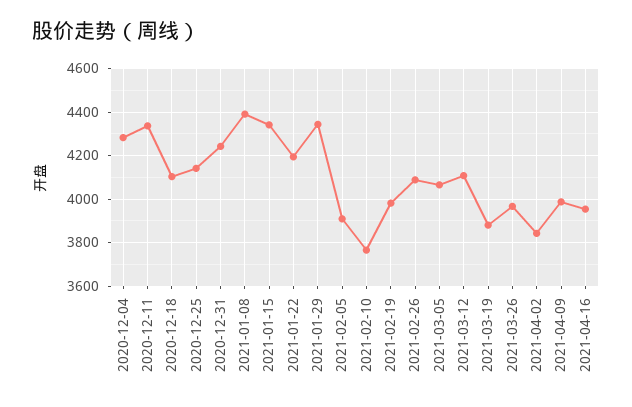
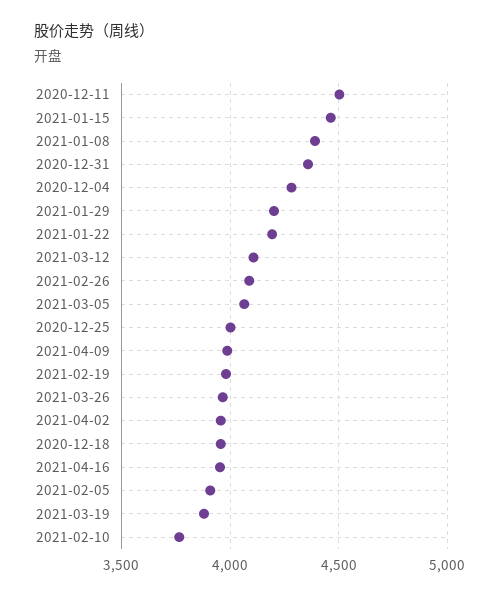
  {
    "2020-12-04": 4300,
-   "2020-12-11": 4350,
+   "2020-12-11": 4500,
-   "2020-12-18": 4100,
+   "2020-12-18": 3950,
-   "2020-12-25": 4150,
+   "2020-12-25": 4000,
-   "2020-12-31": 4250,
+   "2020-12-31": 4350,
    "2021-01-08": 4400,
-   "2021-01-15": 4350,
+   "2021-01-15": 4450,
    "2021-01-22": 4200,
-   "2021-01-29": 4350,
+   "2021-01-29": 4200,
    "2021-02-05": 3900,
    "2021-02-10": 3750,
    "2021-02-19": 4000,
    "2021-02-26": 4100,
    "2021-03-05": 4050,
    "2021-03-12": 4100,
    "2021-03-19": 3900,
    "2021-03-26": 3950,
-   "2021-04-02": 3850,
+   "2021-04-02": 3950,
    "2021-04-09": 4000,
    "2021-04-16": 3950
  }

